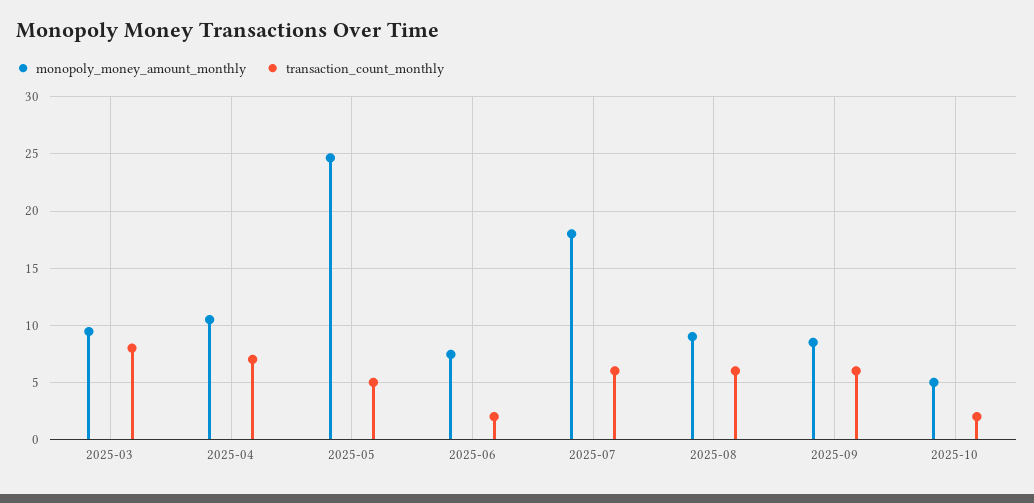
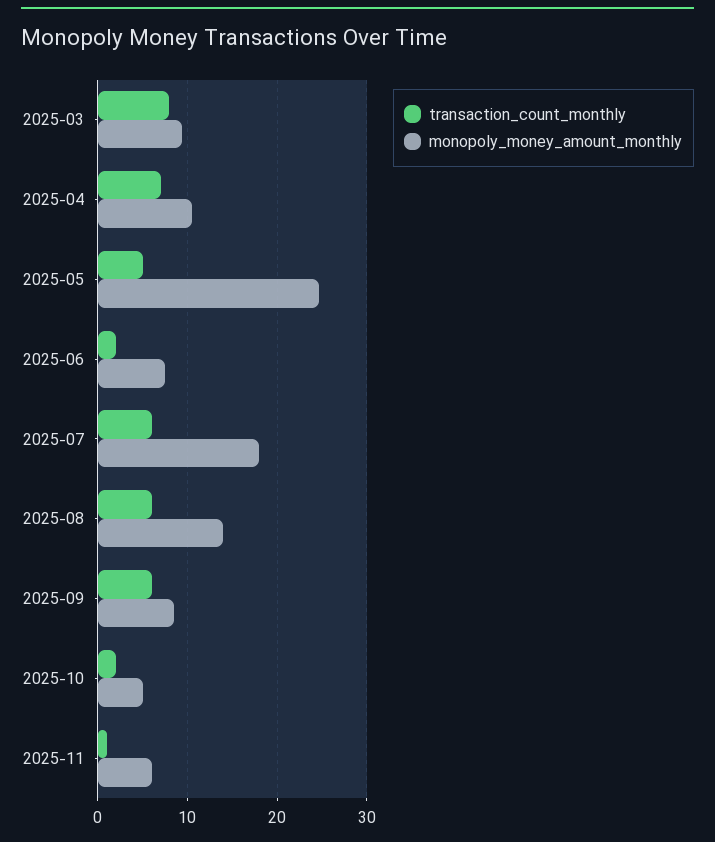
  {
    "monopoly_money_amount_monthly": {
      "2025-03": 9,
      "2025-04": 11,
      "2025-05": 25,
      "2025-06": 7,
      "2025-07": 18,
-     "2025-08": 9,
+     "2025-08": 14,
      "2025-09": 9,
-     "2025-10": 5
+     "2025-10": 5,
+     "2025-11": 6
    },
    "transaction_count_monthly": {
      "2025-03": 8,
      "2025-04": 7,
      "2025-05": 5,
      "2025-06": 2,
      "2025-07": 6,
      "2025-08": 6,
      "2025-09": 6,
-     "2025-10": 2
+     "2025-10": 2,
+     "2025-11": 1
    }
  }

